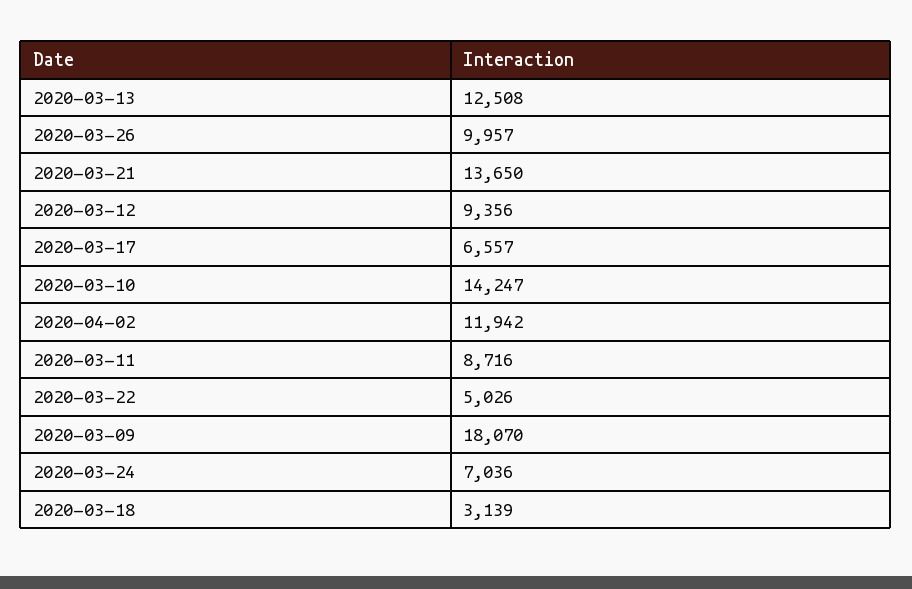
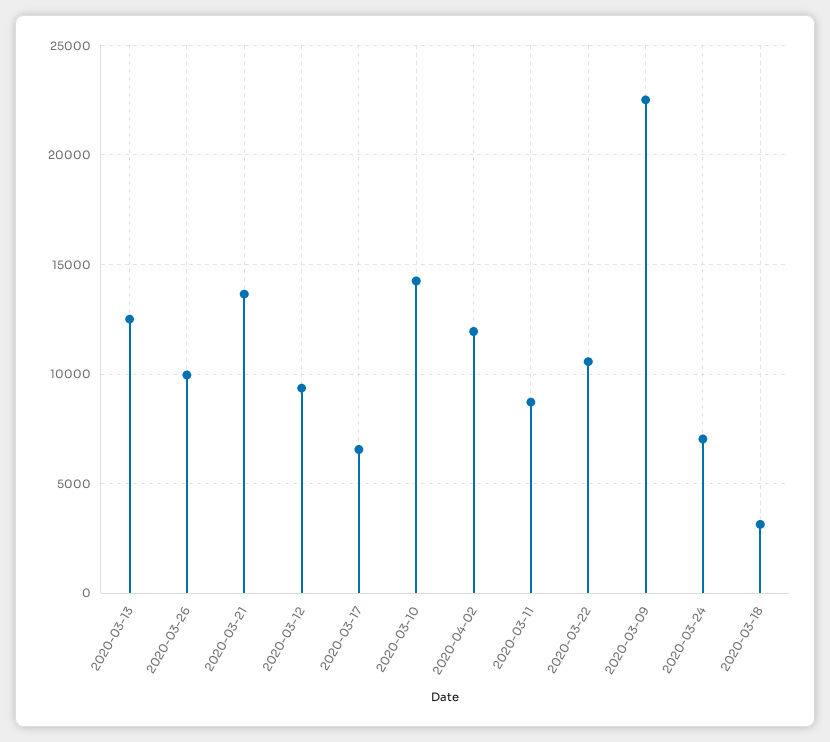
  {
    "2020-03-13": 12508,
    "2020-03-26": 9957,
    "2020-03-21": 13650,
    "2020-03-12": 9356,
    "2020-03-17": 6557,
    "2020-03-10": 14247,
    "2020-04-02": 11942,
    "2020-03-11": 8716,
-   "2020-03-22": 5026,
+   "2020-03-22": 10500,
-   "2020-03-09": 18070,
+   "2020-03-09": 22500,
    "2020-03-24": 7036,
    "2020-03-18": 3139
  }

